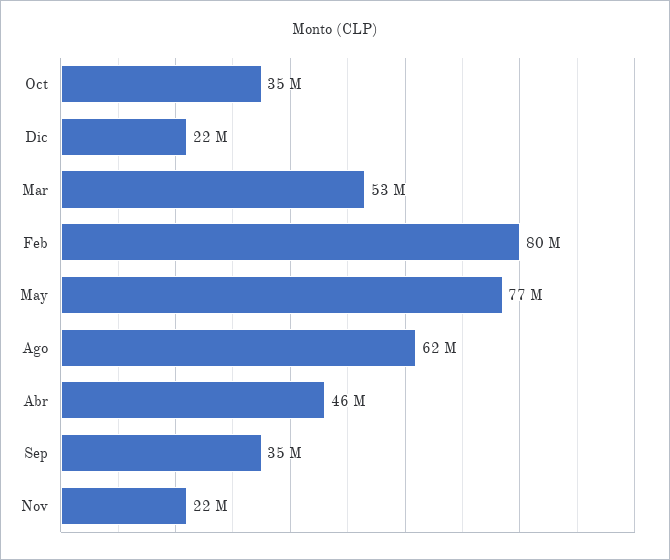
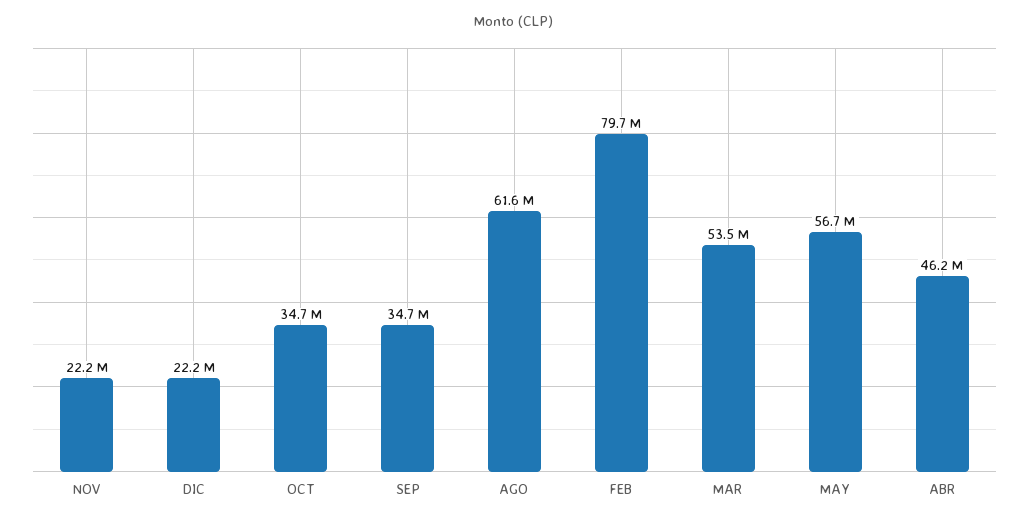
  {
    "Oct": 34700000,
    "Dic": 22200000,
    "Mar": 53500000,
    "Feb": 79700000,
-   "May": 77000000,
+   "May": 56700000,
    "Ago": 61600000,
    "Abr": 46200000,
    "Sep": 34700000,
    "Nov": 22200000
  }

